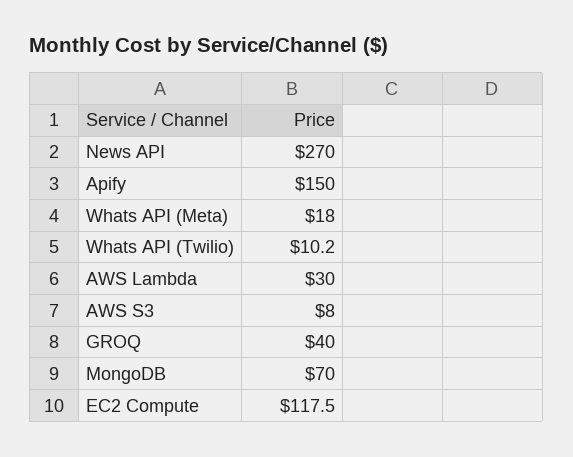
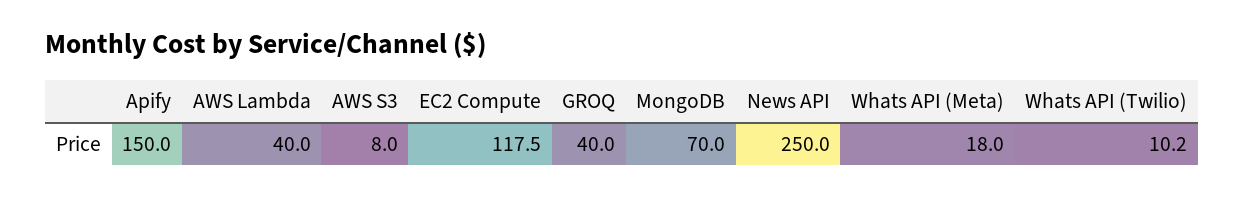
  {
-   "News API": 270,
+   "News API": 250,
    "Apify": 150,
    "Whats API (Meta)": 18,
    "Whats API (Twilio)": 10.2,
-   "AWS Lambda": 30,
+   "AWS Lambda": 40,
    "AWS S3": 8,
    "GROQ": 40,
    "MongoDB": 70,
    "EC2 Compute": 117.5
  }

